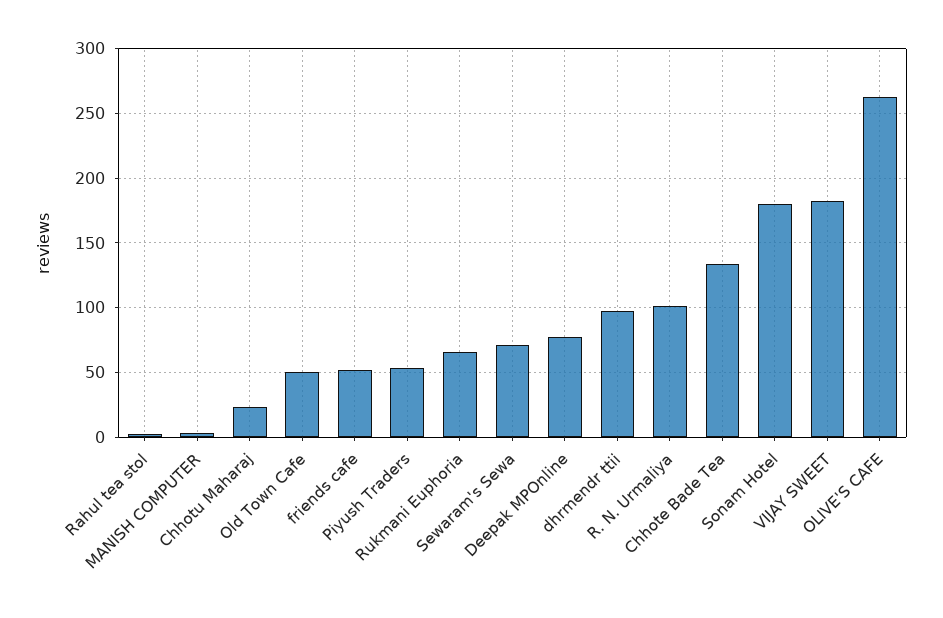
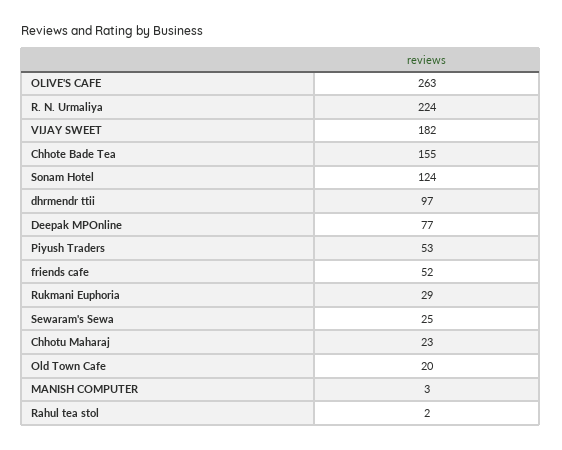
  {
    "Rahul tea stol": 2,
    "MANISH COMPUTER": 3,
    "Chhotu Maharaj": 23,
-   "Old Town Cafe": 50,
+   "Old Town Cafe": 20,
    "friends cafe": 52,
    "Piyush Traders": 53,
-   "Rukmani Euphoria": 65,
+   "Rukmani Euphoria": 29,
-   "Sewaram's Sewa": 70,
+   "Sewaram's Sewa": 25,
    "Deepak MPOnline": 77,
    "dhrmendr ttii": 97,
-   "R. N. Urmaliya": 100,
+   "R. N. Urmaliya": 224,
-   "Chhote Bade Tea": 135,
+   "Chhote Bade Tea": 155,
-   "Sonam Hotel": 180,
+   "Sonam Hotel": 124,
    "VIJAY SWEET": 182,
    "OLIVE'S CAFE": 263
  }

